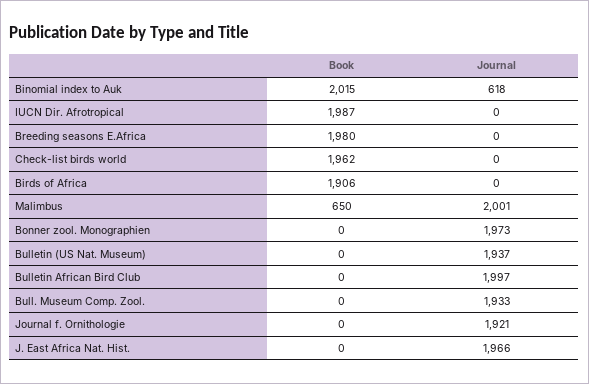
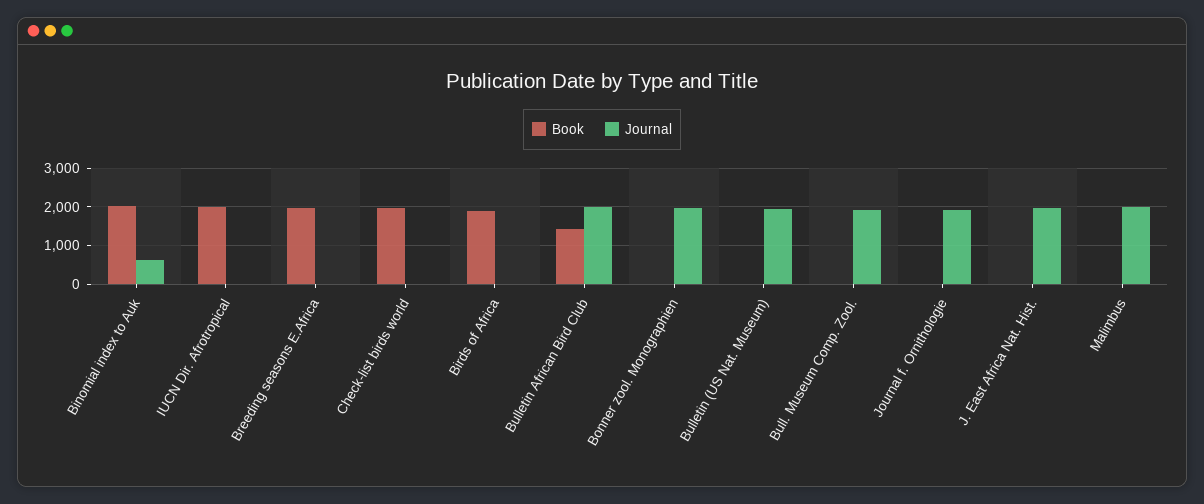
  {
    "Book": {
      "Binomial index to Auk": 2015,
      "IUCN Dir. Afrotropical": 1987,
      "Breeding seasons E.Africa": 1980,
      "Check-list birds world": 1962,
      "Birds of Africa": 1906,
-     "Malimbus": 650,
+     "Malimbus": 0,
      "Bonner zool. Monographien": 0,
      "Bulletin (US Nat. Museum)": 0,
-     "Bulletin African Bird Club": 0,
+     "Bulletin African Bird Club": 1400,
      "Bull. Museum Comp. Zool.": 0,
      "Journal f. Ornithologie": 0,
      "J. East Africa Nat. Hist.": 0
    },
    "Journal": {
      "Binomial index to Auk": 618,
      "IUCN Dir. Afrotropical": 0,
      "Breeding seasons E.Africa": 0,
      "Check-list birds world": 0,
      "Birds of Africa": 0,
      "Malimbus": 2001,
      "Bonner zool. Monographien": 1973,
      "Bulletin (US Nat. Museum)": 1937,
      "Bulletin African Bird Club": 1997,
      "Bull. Museum Comp. Zool.": 1933,
      "Journal f. Ornithologie": 1921,
      "J. East Africa Nat. Hist.": 1966
    }
  }

